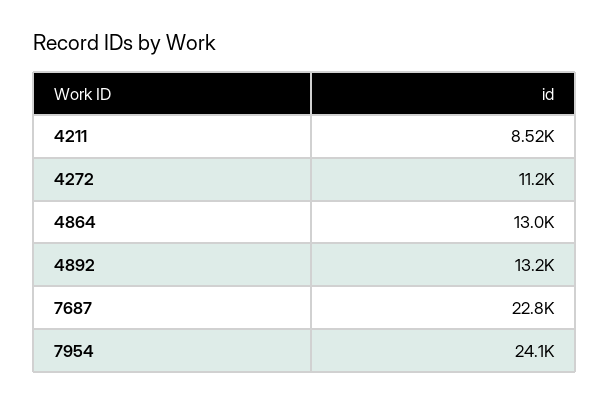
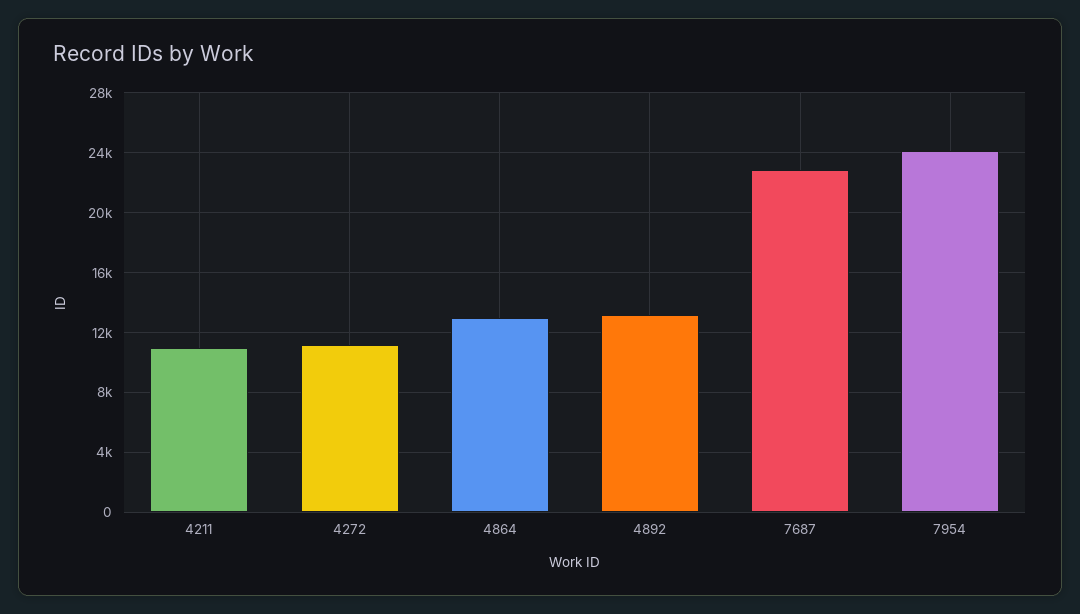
  {
-   "4211": 8520,
+   "4211": 11000,
    "4272": 11200,
    "4864": 13000,
    "4892": 13200,
    "7687": 22800,
    "7954": 24100
  }

